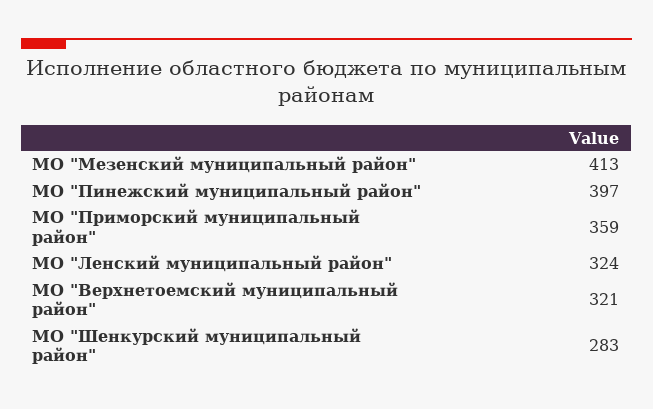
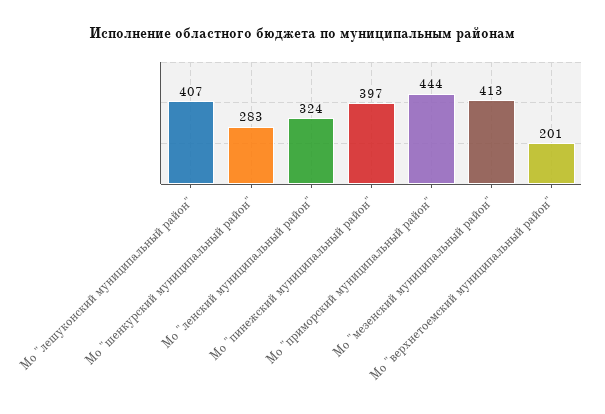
  {
    "МО \"Мезенский муниципальный район\"": 413,
    "МО \"Пинежский муниципальный район\"": 397,
-   "МО \"Приморский муниципальный район\"": 359,
+   "МО \"Приморский муниципальный район\"": 444,
    "МО \"Ленский муниципальный район\"": 324,
-   "МО \"Верхнетоемский муниципальный район\"": 321,
+   "МО \"Верхнетоемский муниципальный район\"": 201,
-   "МО \"Шенкурский муниципальный район\"": 283
+   "МО \"Шенкурский муниципальный район\"": 283,
+   "Мо \"лешуконский муниципальный район\"": 407
  }

